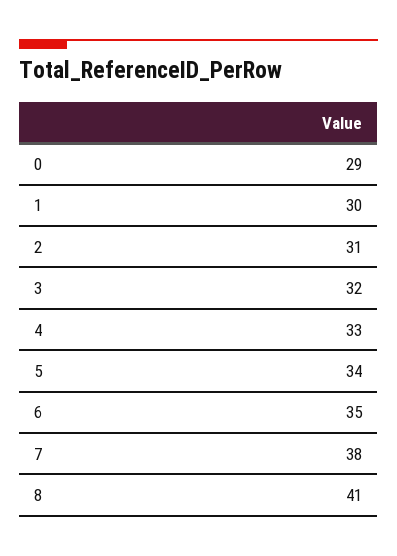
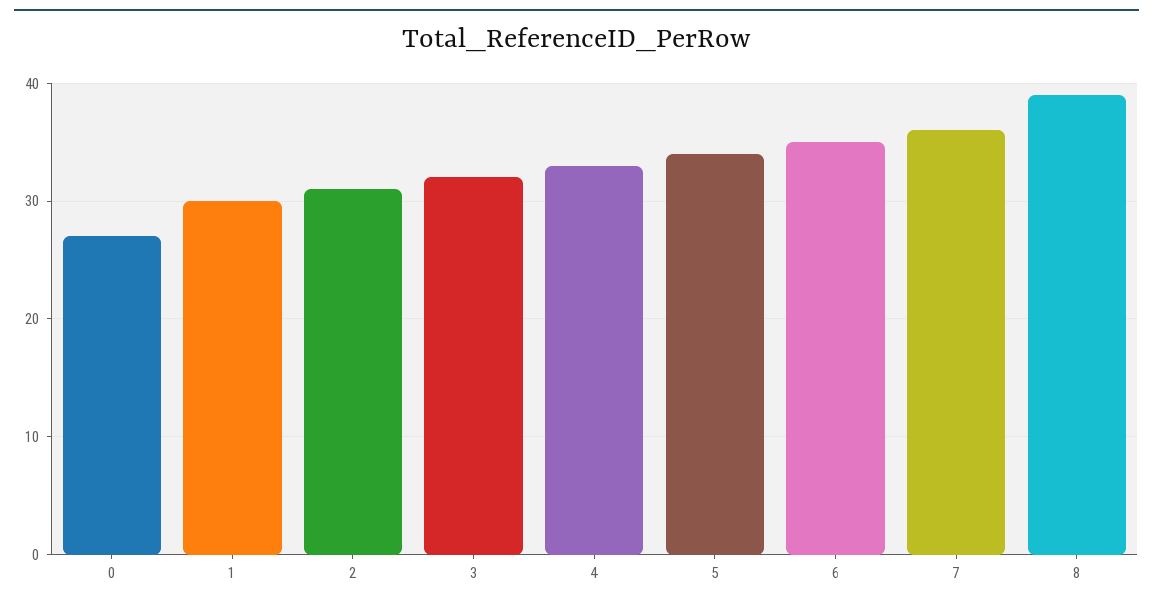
  {
-   "0": 29,
+   "0": 27,
    "1": 30,
    "2": 31,
    "3": 32,
    "4": 33,
    "5": 34,
    "6": 35,
-   "7": 38,
+   "7": 36,
-   "8": 41
+   "8": 39
  }

